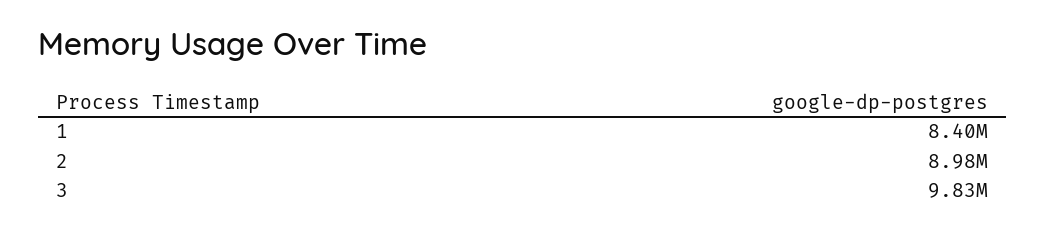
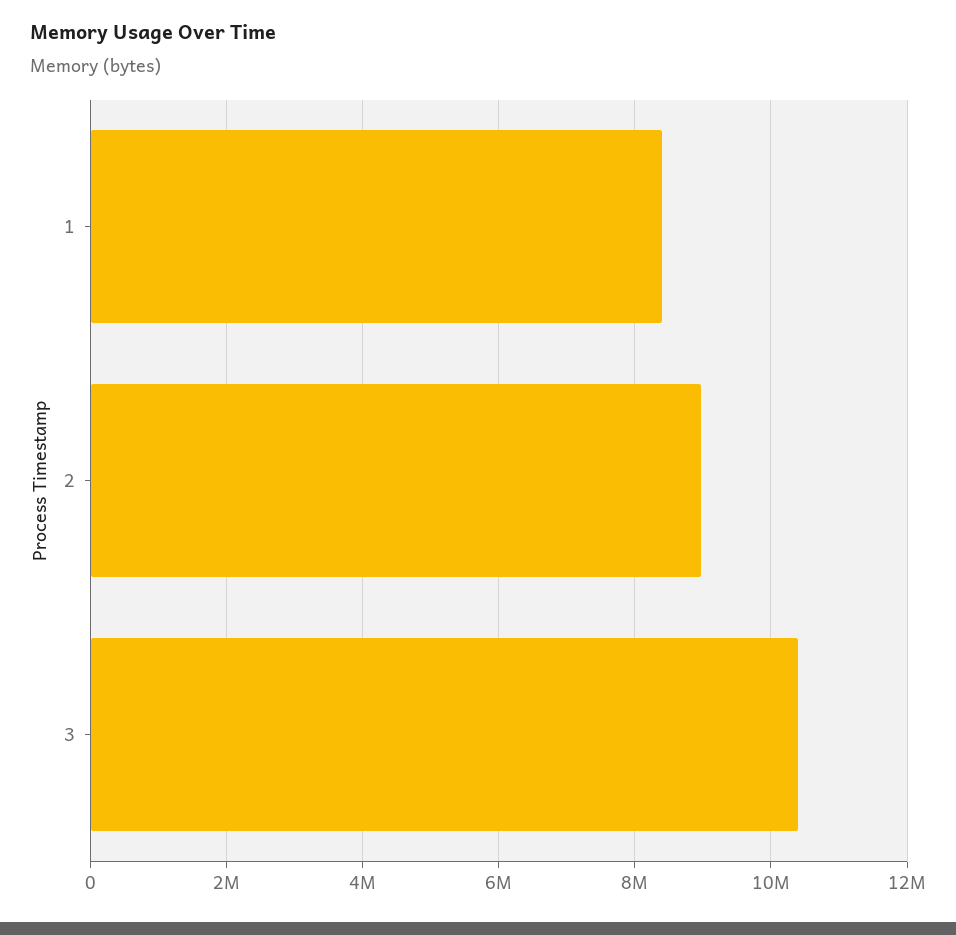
  {
    "1": 8400000,
    "2": 8980000,
-   "3": 9830000
+   "3": 10400000
  }

